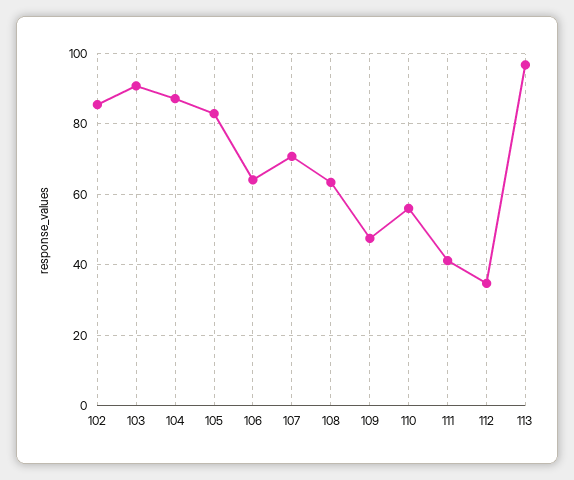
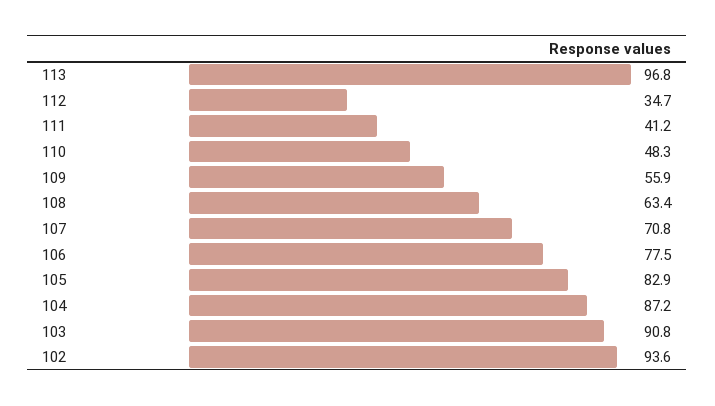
  {
-   "102": 86,
+   "102": 93.6,
    "103": 90.8,
    "104": 87.2,
    "105": 82.9,
-   "106": 64,
+   "106": 77.5,
    "107": 70.8,
    "108": 63.4,
-   "109": 48,
+   "109": 55.9,
-   "110": 56,
+   "110": 48.3,
    "111": 41.2,
    "112": 34.7,
    "113": 96.8
  }

